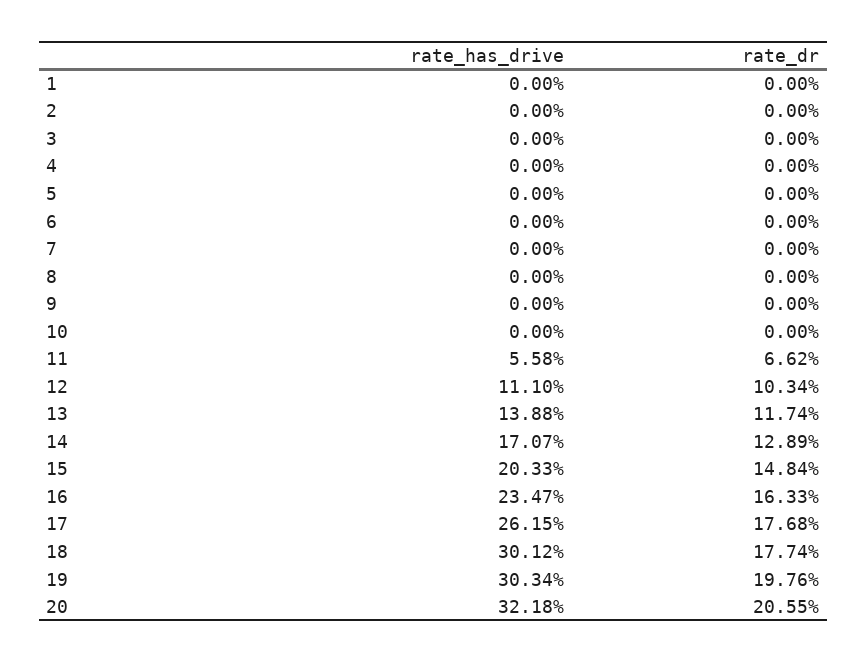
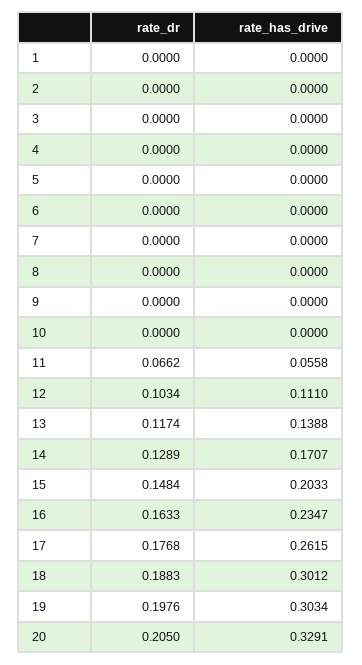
  {
    "rate_has_drive": {
      "1": 0,
      "2": 0,
      "3": 0,
      "4": 0,
      "5": 0,
      "6": 0,
      "7": 0,
      "8": 0,
      "9": 0,
      "10": 0,
      "11": 0.0558,
      "12": 0.111,
      "13": 0.1388,
      "14": 0.1707,
      "15": 0.2033,
      "16": 0.2347,
      "17": 0.2615,
      "18": 0.3012,
      "19": 0.3034,
-     "20": 0.3218
+     "20": 0.3291
    },
    "rate_dr": {
      "1": 0,
      "2": 0,
      "3": 0,
      "4": 0,
      "5": 0,
      "6": 0,
      "7": 0,
      "8": 0,
      "9": 0,
      "10": 0,
      "11": 0.0662,
      "12": 0.1034,
      "13": 0.1174,
      "14": 0.1289,
      "15": 0.1484,
      "16": 0.1633,
      "17": 0.1768,
-     "18": 0.1774,
+     "18": 0.1883,
      "19": 0.1976,
-     "20": 0.2055
+     "20": 0.205
    }
  }

